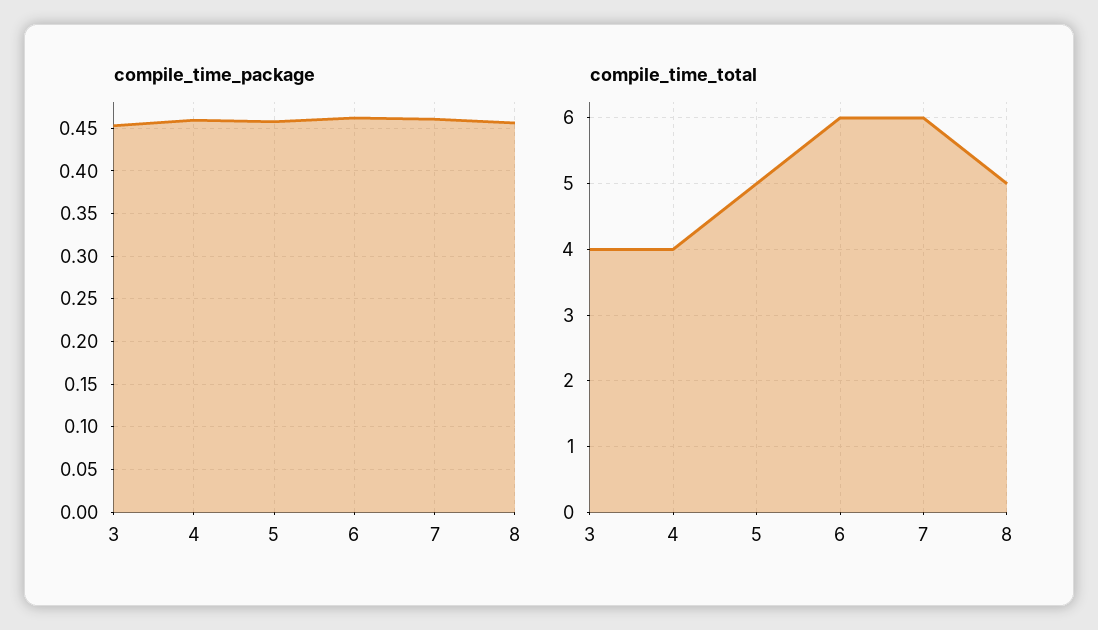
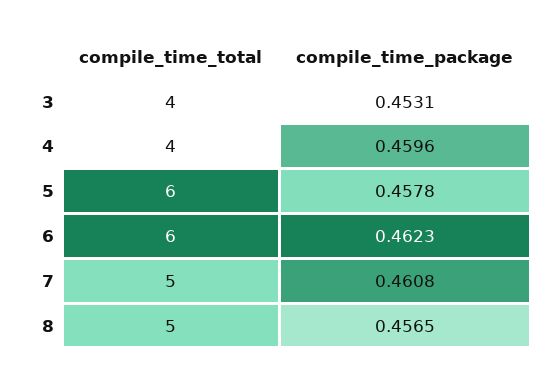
  {
    "compile_time_package": {
      "3": 0.4531,
      "4": 0.4596,
      "5": 0.4578,
      "6": 0.4623,
      "7": 0.4608,
      "8": 0.4565
    },
    "compile_time_total": {
      "3": 4,
      "4": 4,
-     "5": 5,
+     "5": 6,
      "6": 6,
-     "7": 6,
+     "7": 5,
      "8": 5
    }
  }

